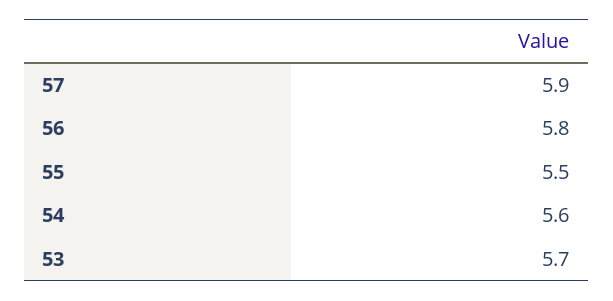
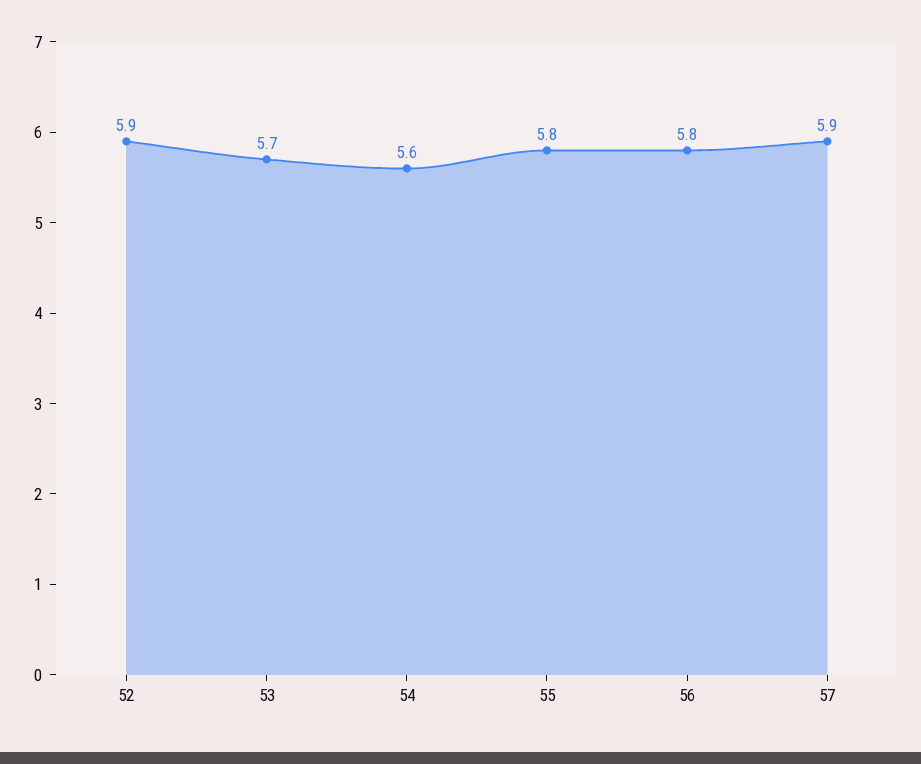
  {
    "57": 5.9,
    "56": 5.8,
-   "55": 5.5,
+   "55": 5.8,
    "54": 5.6,
-   "53": 5.7
+   "53": 5.7,
+   "52": 5.9
  }

